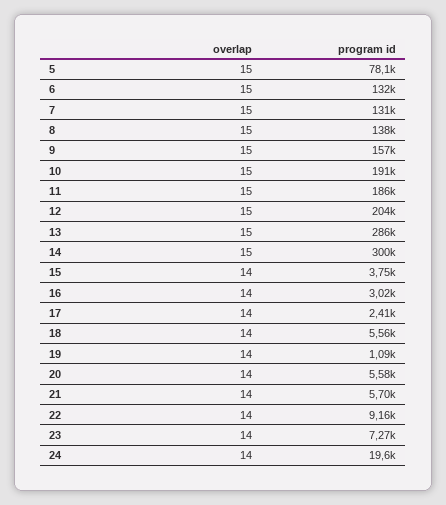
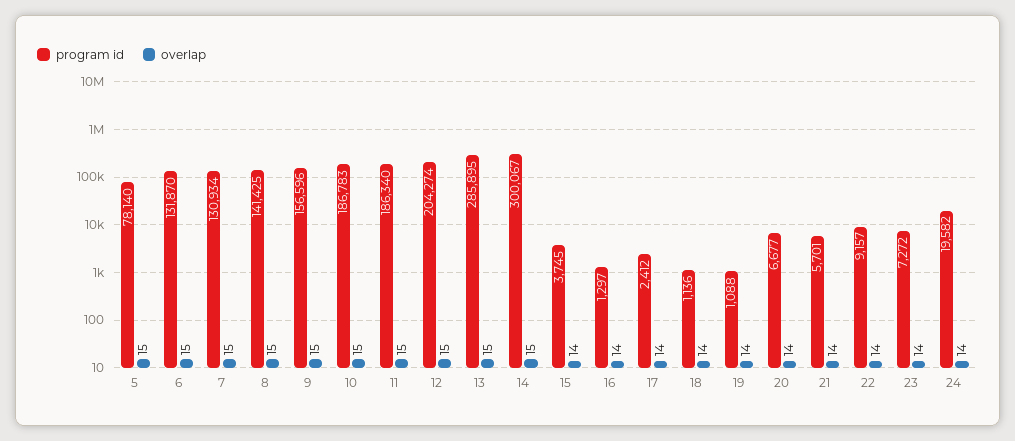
  {
    "overlap": {
      "5": 15,
      "6": 15,
      "7": 15,
      "8": 15,
      "9": 15,
      "10": 15,
      "11": 15,
      "12": 15,
      "13": 15,
      "14": 15,
      "15": 14,
      "16": 14,
      "17": 14,
      "18": 14,
      "19": 14,
      "20": 14,
      "21": 14,
      "22": 14,
      "23": 14,
      "24": 14
    },
    "program id": {
      "5": 78140,
      "6": 131870,
      "7": 130934,
-     "8": 138000,
+     "8": 141425,
      "9": 156596,
-     "10": 191000,
+     "10": 186783,
      "11": 186340,
      "12": 204274,
      "13": 285895,
      "14": 300067,
      "15": 3745,
-     "16": 3020,
+     "16": 1297,
      "17": 2412,
-     "18": 5560,
+     "18": 1136,
      "19": 1088,
-     "20": 5580,
+     "20": 6677,
      "21": 5701,
      "22": 9157,
      "23": 7272,
      "24": 19582
    }
  }

